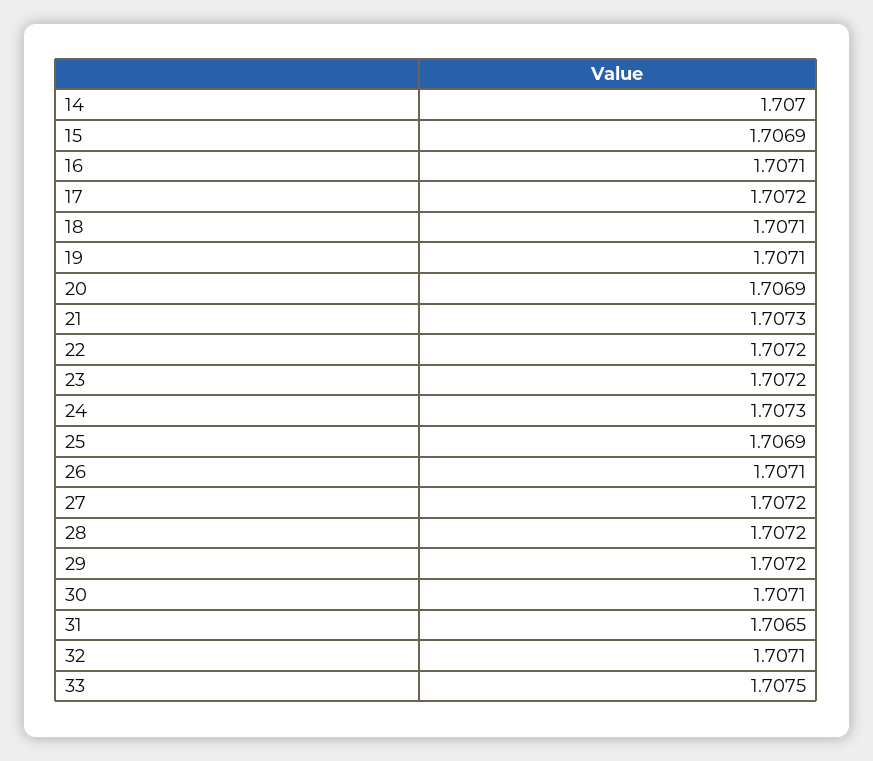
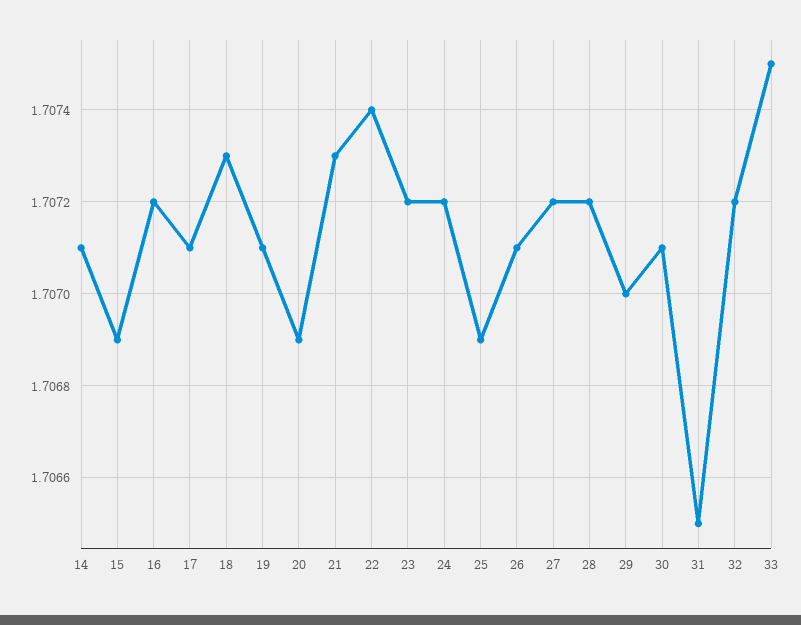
  {
-   "14": 1.707,
+   "14": 1.7071,
    "15": 1.7069,
-   "16": 1.7071,
+   "16": 1.7072,
-   "17": 1.7072,
+   "17": 1.7071,
-   "18": 1.7071,
+   "18": 1.7073,
    "19": 1.7071,
    "20": 1.7069,
    "21": 1.7073,
-   "22": 1.7072,
+   "22": 1.7074,
    "23": 1.7072,
-   "24": 1.7073,
+   "24": 1.7072,
    "25": 1.7069,
    "26": 1.7071,
    "27": 1.7072,
    "28": 1.7072,
-   "29": 1.7072,
+   "29": 1.707,
    "30": 1.7071,
    "31": 1.7065,
-   "32": 1.7071,
+   "32": 1.7072,
    "33": 1.7075
  }

